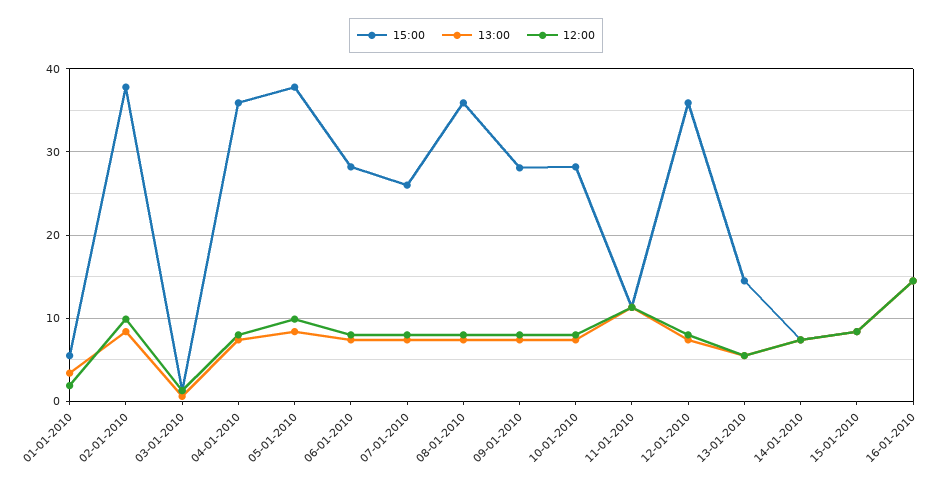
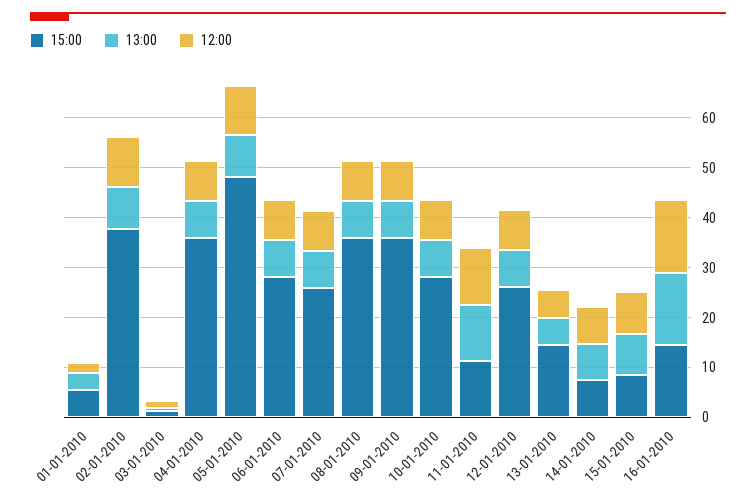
  {
    "15:00": {
      "01-01-2010": 6,
      "02-01-2010": 38,
      "03-01-2010": 1,
      "04-01-2010": 36,
-     "05-01-2010": 38,
+     "05-01-2010": 48,
      "06-01-2010": 28,
      "07-01-2010": 26,
      "08-01-2010": 36,
-     "09-01-2010": 28,
+     "09-01-2010": 36,
      "10-01-2010": 28,
      "11-01-2010": 11,
-     "12-01-2010": 36,
+     "12-01-2010": 26,
      "13-01-2010": 15,
      "14-01-2010": 7,
      "15-01-2010": 8,
      "16-01-2010": 15
    },
    "13:00": {
      "01-01-2010": 3,
      "02-01-2010": 8,
      "03-01-2010": 1,
      "04-01-2010": 7,
      "05-01-2010": 8,
      "06-01-2010": 7,
      "07-01-2010": 7,
      "08-01-2010": 7,
      "09-01-2010": 7,
      "10-01-2010": 7,
      "11-01-2010": 11,
      "12-01-2010": 7,
      "13-01-2010": 6,
      "14-01-2010": 7,
      "15-01-2010": 8,
      "16-01-2010": 15
    },
    "12:00": {
      "01-01-2010": 2,
      "02-01-2010": 10,
      "03-01-2010": 1,
      "04-01-2010": 8,
      "05-01-2010": 10,
      "06-01-2010": 8,
      "07-01-2010": 8,
      "08-01-2010": 8,
      "09-01-2010": 8,
      "10-01-2010": 8,
      "11-01-2010": 11,
      "12-01-2010": 8,
      "13-01-2010": 6,
      "14-01-2010": 7,
      "15-01-2010": 8,
      "16-01-2010": 15
    }
  }

